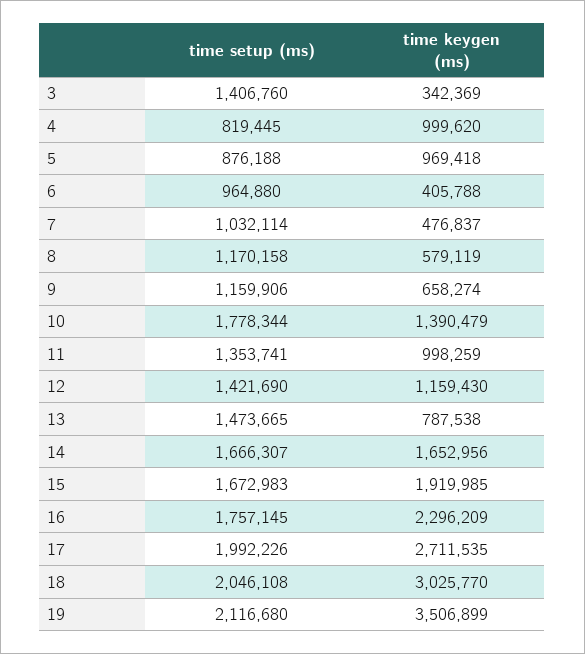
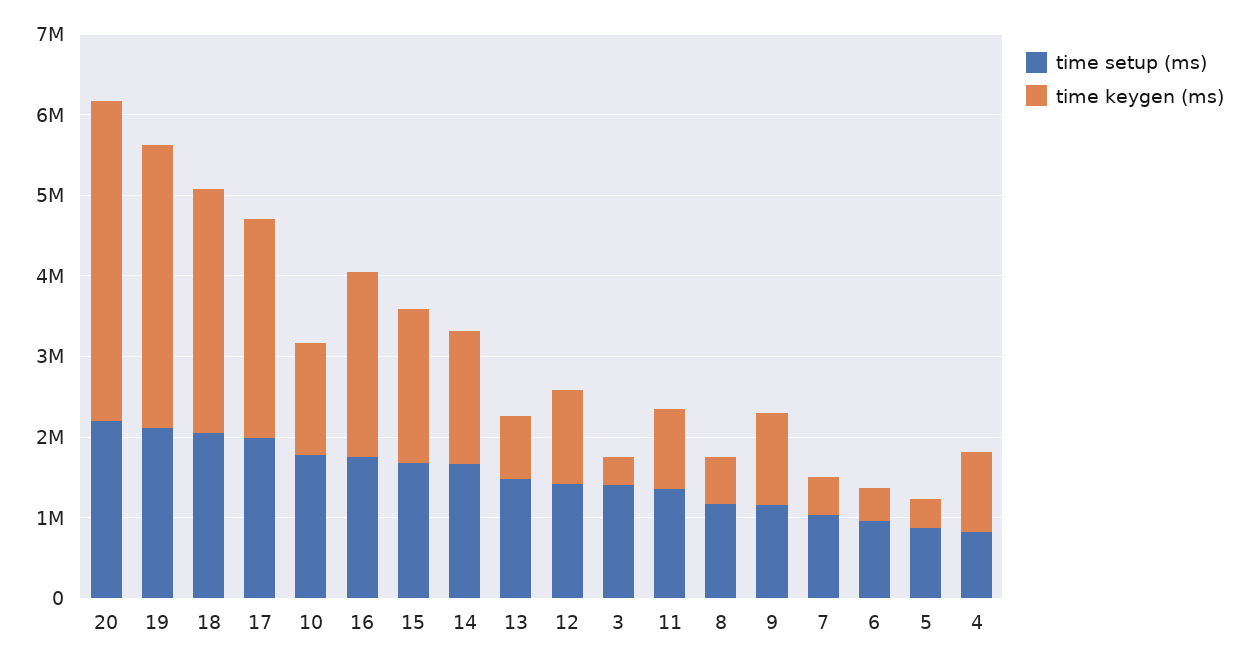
  {
    "time setup (ms)": {
      "3": 1406760,
      "4": 819445,
      "5": 876188,
      "6": 964880,
      "7": 1032114,
      "8": 1170158,
      "9": 1159906,
      "10": 1778344,
      "11": 1353741,
      "12": 1421690,
      "13": 1473665,
      "14": 1666307,
      "15": 1672983,
      "16": 1757145,
      "17": 1992226,
      "18": 2046108,
-     "19": 2116680
+     "19": 2116680,
+     "20": 2200000
    },
    "time keygen (ms)": {
      "3": 342369,
      "4": 999620,
-     "5": 969418,
+     "5": 400000,
      "6": 405788,
      "7": 476837,
      "8": 579119,
-     "9": 658274,
+     "9": 1200000,
      "10": 1390479,
      "11": 998259,
      "12": 1159430,
      "13": 787538,
      "14": 1652956,
      "15": 1919985,
      "16": 2296209,
      "17": 2711535,
      "18": 3025770,
-     "19": 3506899
+     "19": 3506899,
+     "20": 4000000
    }
  }

